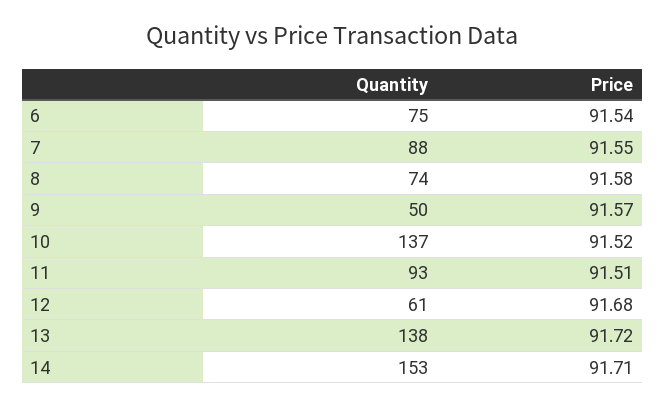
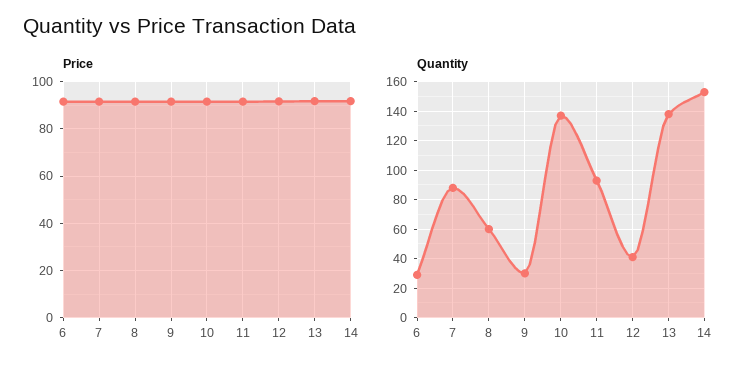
  {
    "Quantity": {
-     "6": 75,
+     "6": 30,
      "7": 88,
-     "8": 74,
+     "8": 60,
-     "9": 50,
+     "9": 30,
      "10": 137,
      "11": 93,
-     "12": 61,
+     "12": 40,
      "13": 138,
      "14": 153
    },
    "Price": {
      "6": 91.54,
      "7": 91.55,
      "8": 91.58,
      "9": 91.57,
      "10": 91.52,
      "11": 91.51,
      "12": 91.68,
      "13": 91.72,
      "14": 91.71
    }
  }

